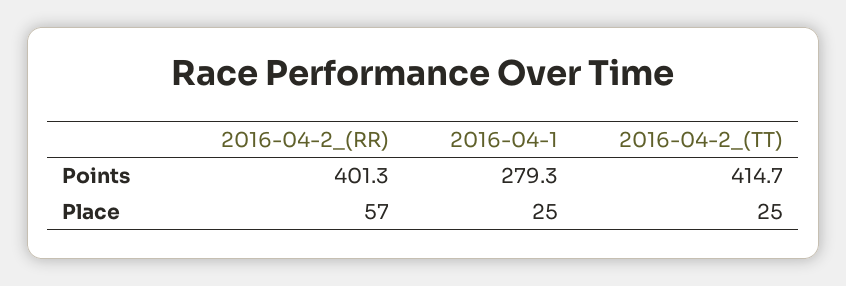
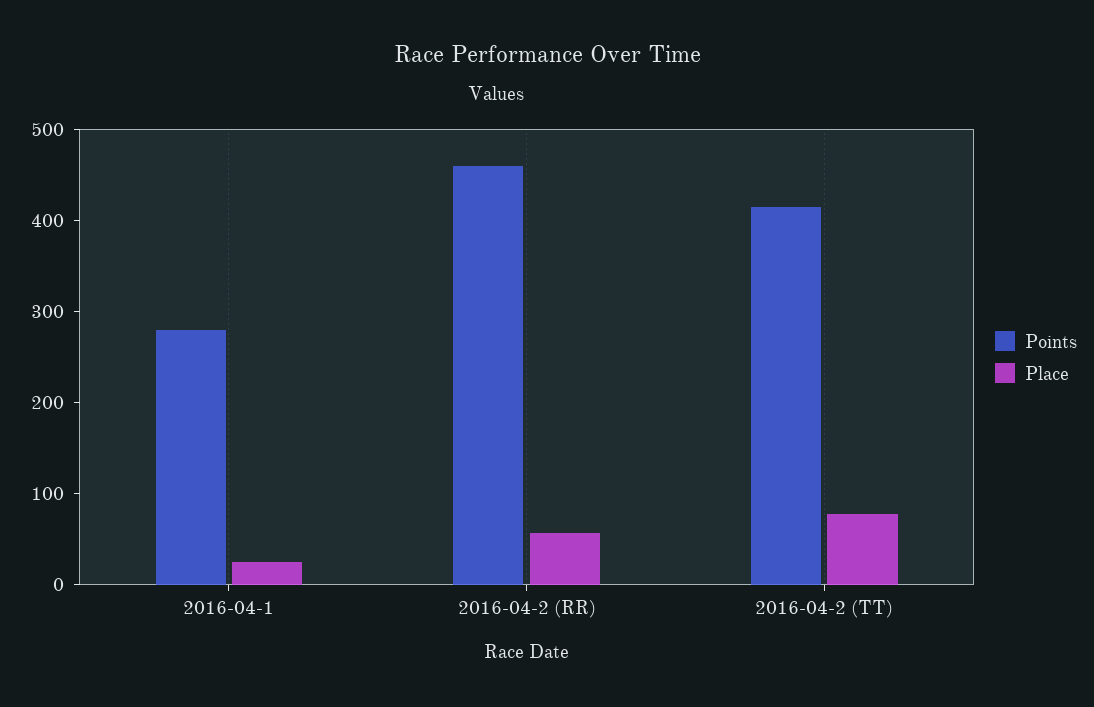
  {
    "Points": {
-     "2016-04-2_(RR)": 401.3,
+     "2016-04-2_(RR)": 460,
      "2016-04-1": 279.3,
      "2016-04-2_(TT)": 414.7
    },
    "Place": {
      "2016-04-2_(RR)": 57,
      "2016-04-1": 25,
-     "2016-04-2_(TT)": 25
+     "2016-04-2_(TT)": 80
    }
  }

